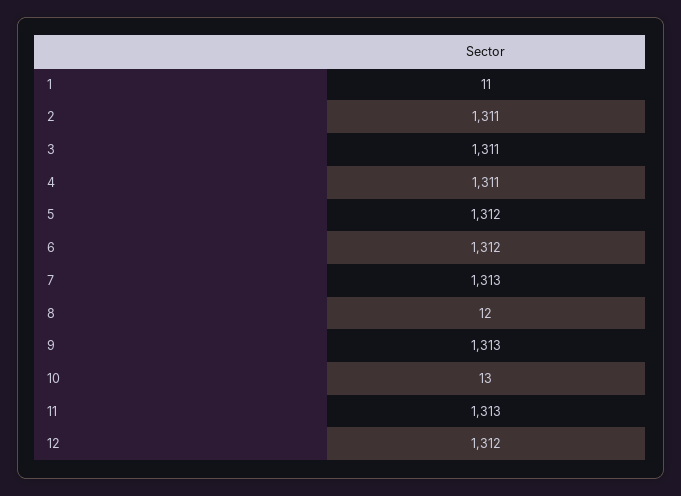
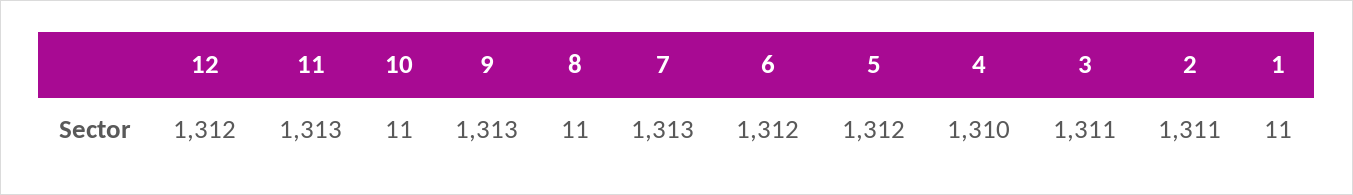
  {
    "1": 11,
    "2": 1311,
    "3": 1311,
-   "4": 1311,
+   "4": 1310,
    "5": 1312,
    "6": 1312,
    "7": 1313,
-   "8": 12,
+   "8": 11,
    "9": 1313,
-   "10": 13,
+   "10": 11,
    "11": 1313,
    "12": 1312
  }

